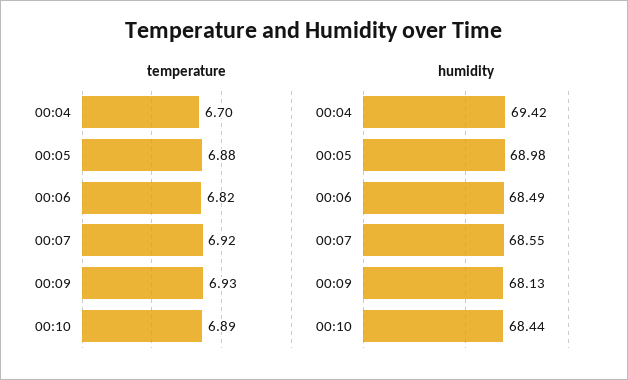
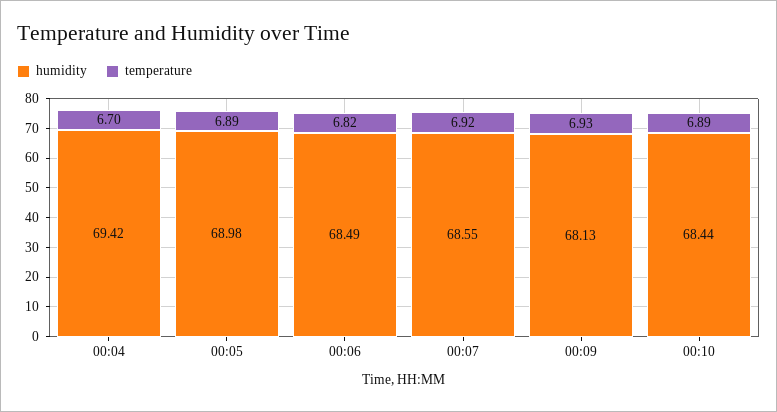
  {
    "temperature": {
      "00:04": 6.7,
-     "00:05": 6.88,
+     "00:05": 6.89,
      "00:06": 6.82,
      "00:07": 6.92,
      "00:09": 6.93,
      "00:10": 6.89
    },
    "humidity": {
      "00:04": 69.42,
      "00:05": 68.98,
      "00:06": 68.49,
      "00:07": 68.55,
      "00:09": 68.13,
      "00:10": 68.44
    }
  }

